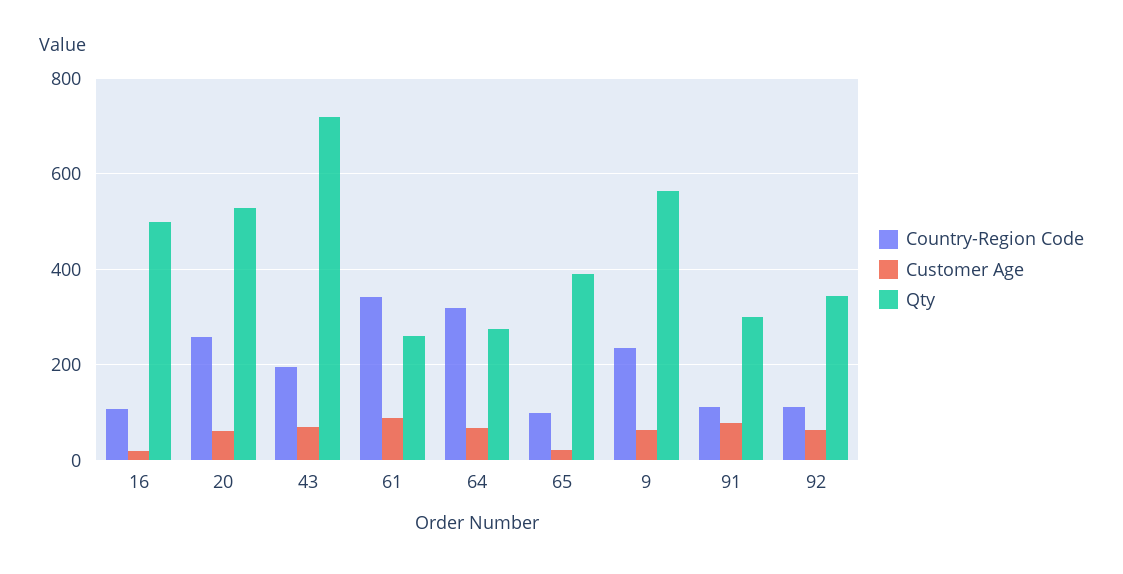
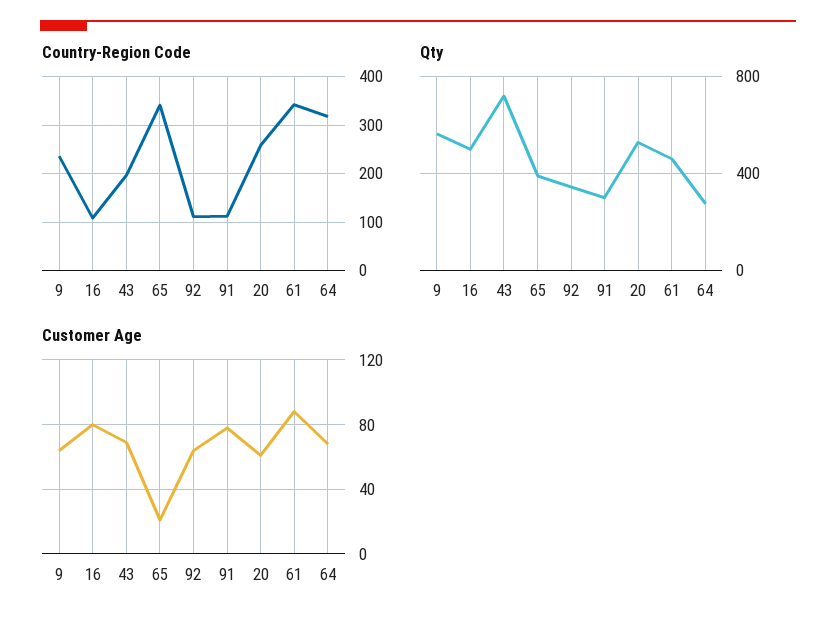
  {
    "Country-Region Code": {
      "16": 100,
      "20": 260,
      "43": 200,
      "61": 340,
      "64": 320,
-     "65": 100,
+     "65": 340,
      "9": 240,
      "91": 120,
      "92": 120
    },
    "Customer Age": {
-     "16": 20,
+     "16": 80,
      "20": 60,
      "43": 70,
      "61": 90,
      "64": 70,
      "65": 20,
      "9": 65,
      "91": 80,
      "92": 65
    },
    "Qty": {
      "16": 500,
      "20": 520,
      "43": 720,
-     "61": 260,
+     "61": 450,
      "64": 280,
      "65": 400,
      "9": 560,
      "91": 300,
      "92": 340
    }
  }

